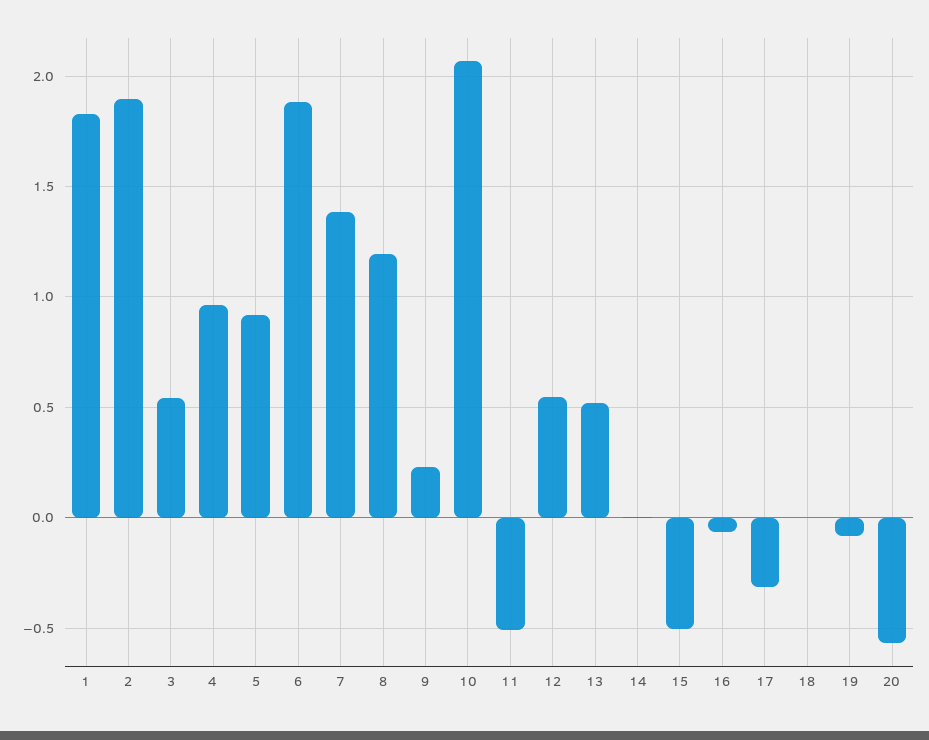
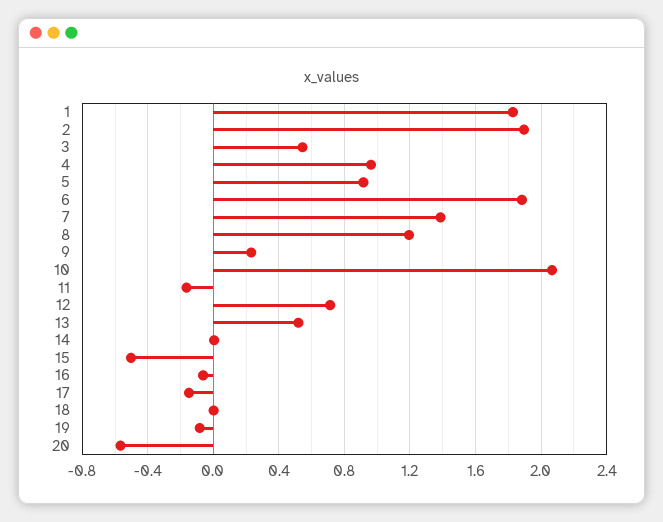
  {
    "1": 1.85,
    "2": 1.9,
    "3": 0.55,
    "4": 0.95,
    "5": 0.9,
    "6": 1.9,
    "7": 1.4,
    "8": 1.2,
    "9": 0.25,
    "10": 2.05,
-   "11": -0.5,
+   "11": -0.15,
-   "12": 0.55,
+   "12": 0.7,
    "13": 0.5,
    "14": 0,
    "15": -0.5,
    "16": -0.05,
-   "17": -0.3,
+   "17": -0.15,
    "18": 0,
    "19": -0.1,
    "20": -0.55
  }

